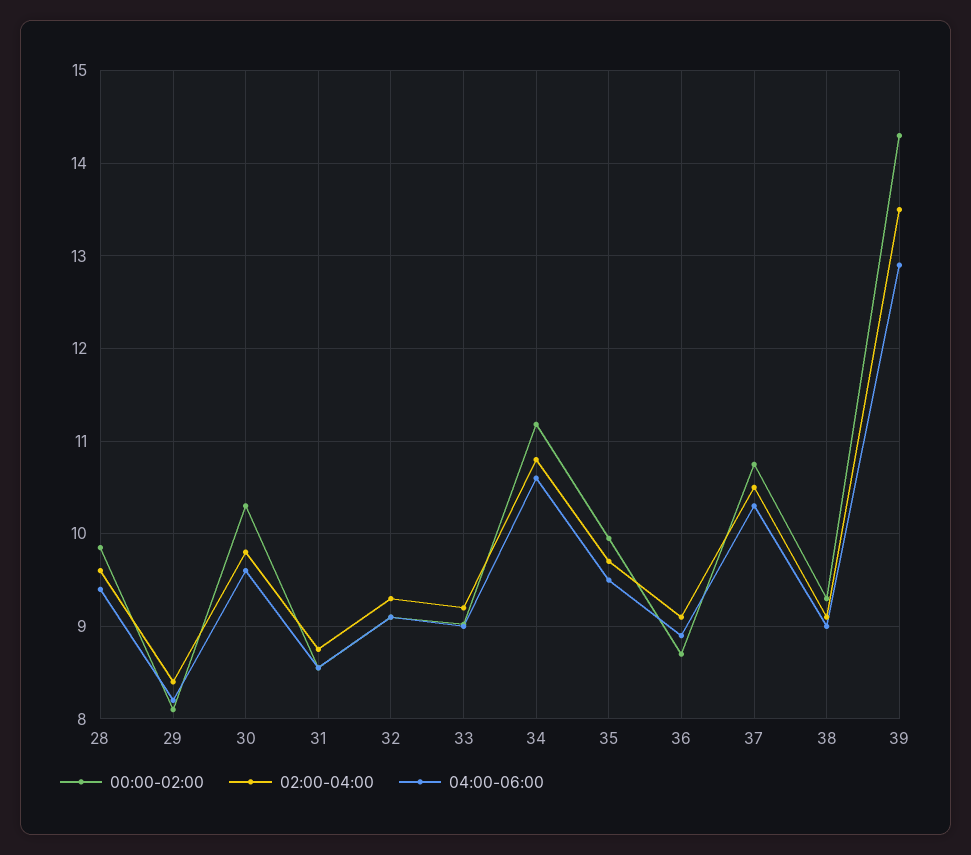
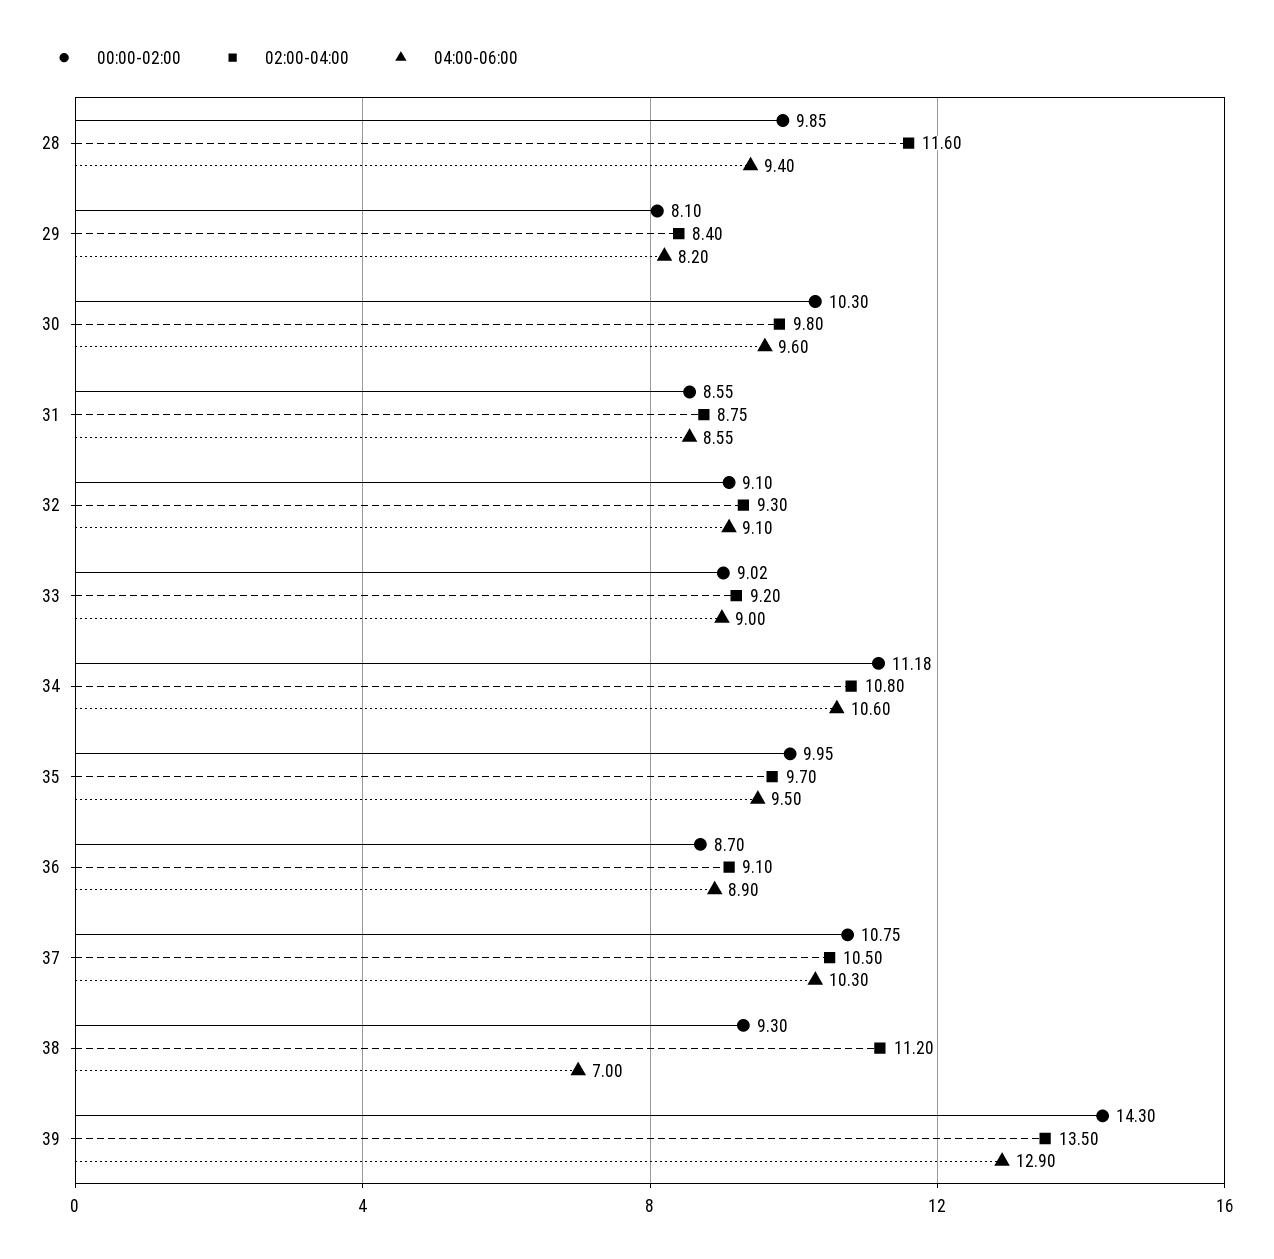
  {
    "00:00-02:00": {
      "28": 9.85,
      "29": 8.1,
      "30": 10.3,
      "31": 8.55,
      "32": 9.1,
      "33": 9.02,
      "34": 11.18,
      "35": 9.95,
      "36": 8.7,
      "37": 10.75,
      "38": 9.3,
      "39": 14.3
    },
    "02:00-04:00": {
-     "28": 9.6,
+     "28": 11.6,
      "29": 8.4,
      "30": 9.8,
      "31": 8.75,
      "32": 9.3,
      "33": 9.2,
      "34": 10.8,
      "35": 9.7,
      "36": 9.1,
      "37": 10.5,
-     "38": 9.1,
+     "38": 11.2,
      "39": 13.5
    },
    "04:00-06:00": {
      "28": 9.4,
      "29": 8.2,
      "30": 9.6,
      "31": 8.55,
      "32": 9.1,
      "33": 9,
      "34": 10.6,
      "35": 9.5,
      "36": 8.9,
      "37": 10.3,
-     "38": 9,
+     "38": 7,
      "39": 12.9
    }
  }

